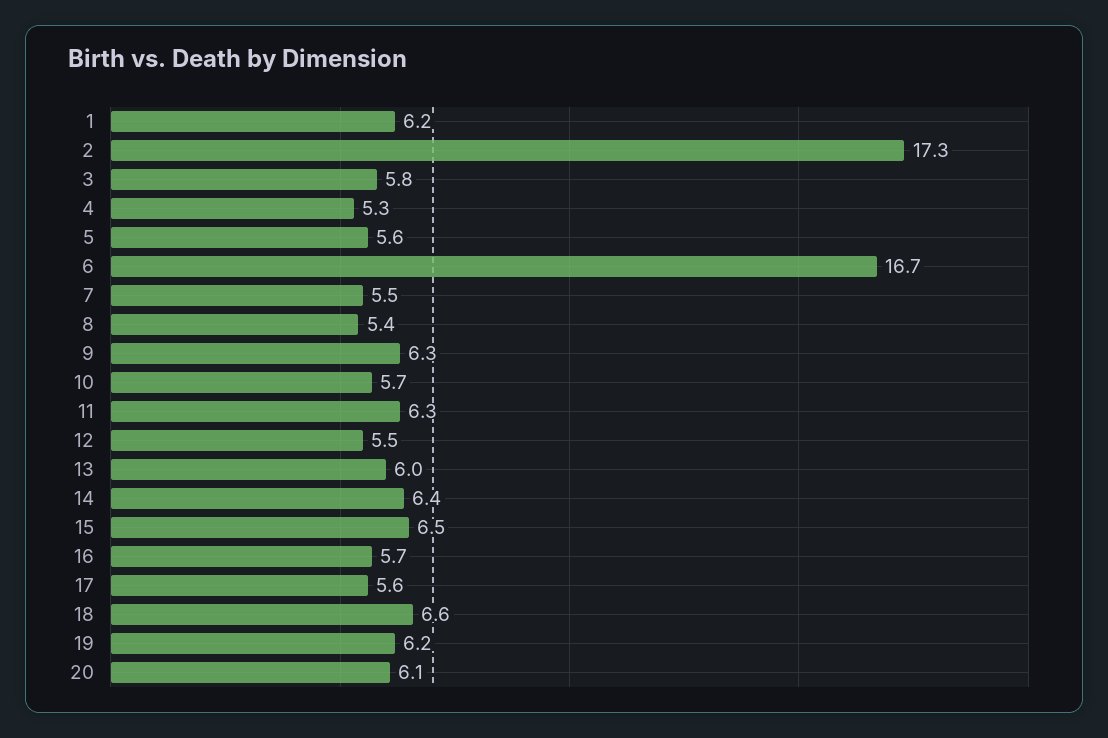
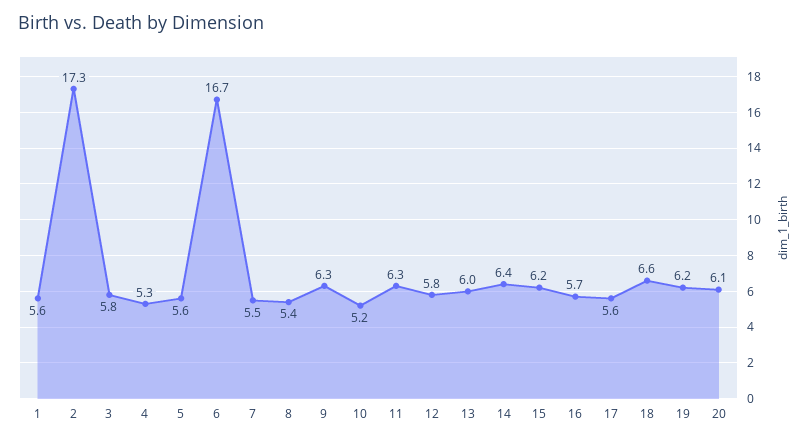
  {
-   "1": 6.2,
+   "1": 5.6,
    "2": 17.3,
    "3": 5.8,
    "4": 5.3,
    "5": 5.6,
    "6": 16.7,
    "7": 5.5,
    "8": 5.4,
    "9": 6.3,
-   "10": 5.7,
+   "10": 5.2,
    "11": 6.3,
-   "12": 5.5,
+   "12": 5.8,
    "13": 6,
    "14": 6.4,
-   "15": 6.5,
+   "15": 6.2,
    "16": 5.7,
    "17": 5.6,
    "18": 6.6,
    "19": 6.2,
    "20": 6.1
  }

